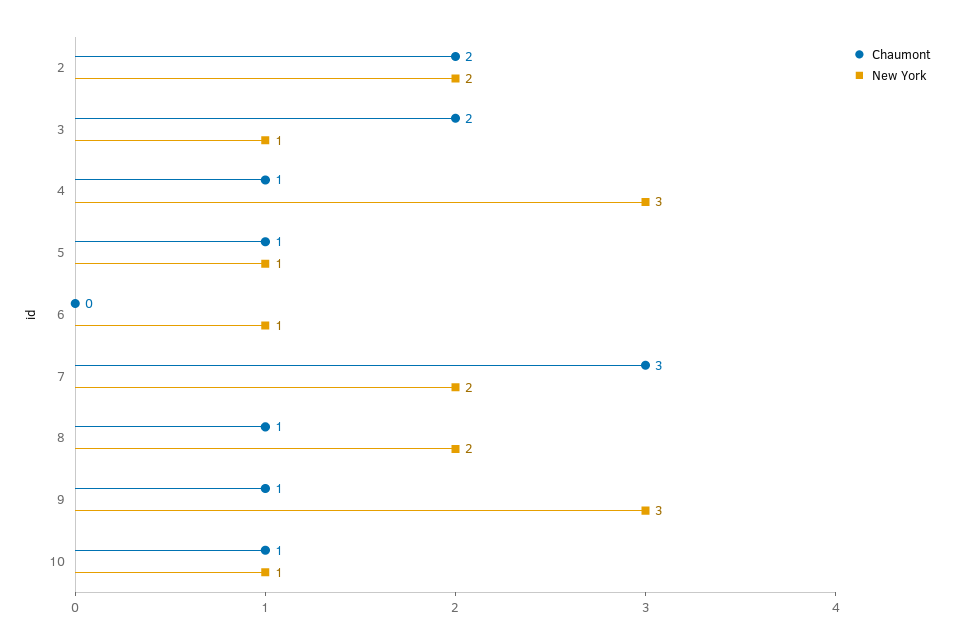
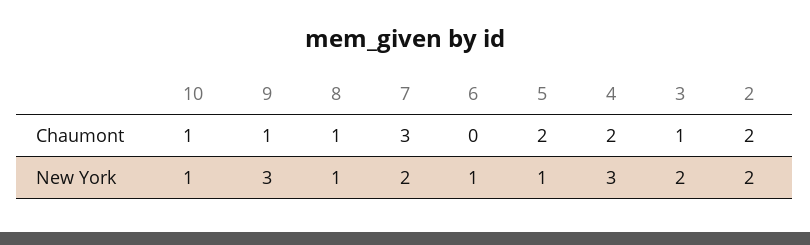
  {
    "Chaumont": {
      "2": 2,
-     "3": 2,
+     "3": 1,
-     "4": 1,
+     "4": 2,
-     "5": 1,
+     "5": 2,
      "6": 0,
      "7": 3,
      "8": 1,
      "9": 1,
      "10": 1
    },
    "New York": {
      "2": 2,
-     "3": 1,
+     "3": 2,
      "4": 3,
      "5": 1,
      "6": 1,
      "7": 2,
-     "8": 2,
+     "8": 1,
      "9": 3,
      "10": 1
    }
  }

